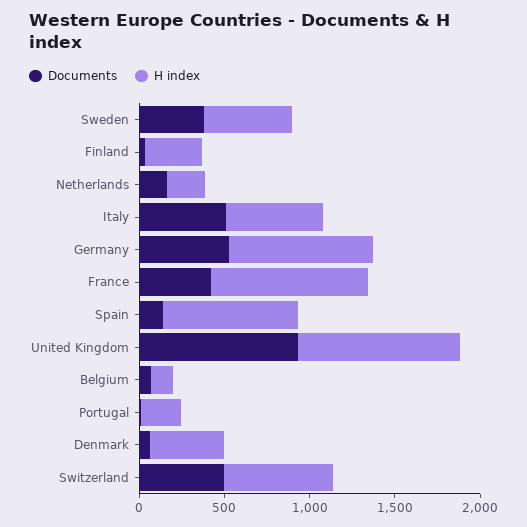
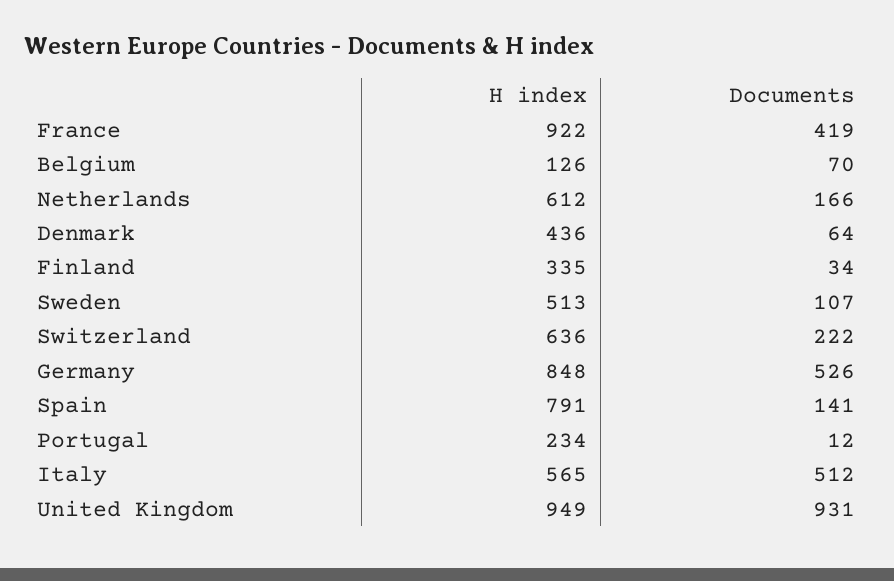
  {
    "Documents": {
-     "Sweden": 400,
+     "Sweden": 107,
      "Finland": 34,
      "Netherlands": 166,
      "Italy": 512,
      "Germany": 526,
      "France": 419,
      "Spain": 141,
      "United Kingdom": 931,
      "Belgium": 70,
      "Portugal": 12,
      "Denmark": 64,
-     "Switzerland": 500
+     "Switzerland": 222
    },
    "H index": {
      "Sweden": 513,
      "Finland": 335,
-     "Netherlands": 200,
+     "Netherlands": 612,
      "Italy": 565,
      "Germany": 848,
      "France": 922,
      "Spain": 791,
      "United Kingdom": 949,
      "Belgium": 126,
      "Portugal": 234,
      "Denmark": 436,
      "Switzerland": 636
    }
  }

